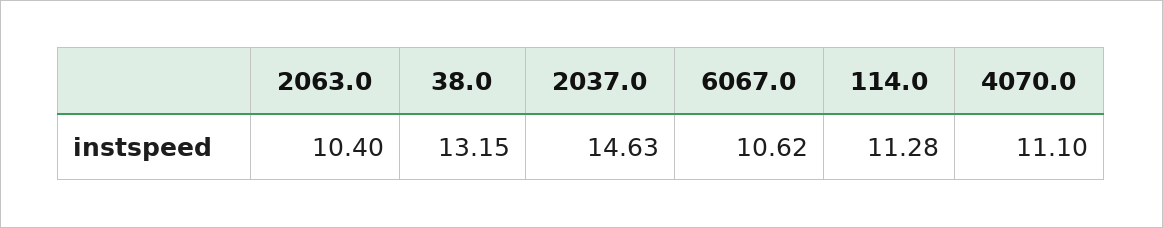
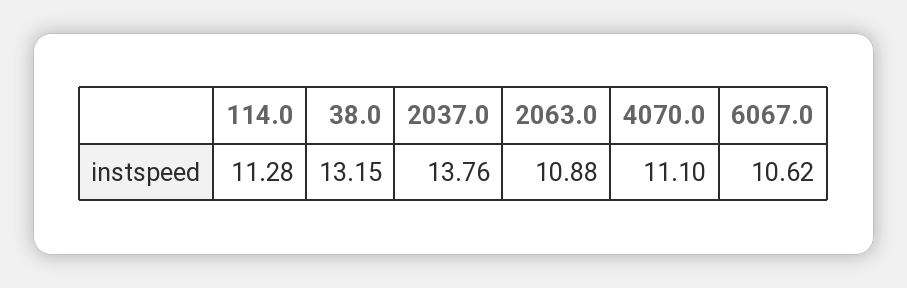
  {
-   "2063.0": 10.4,
+   "2063.0": 10.88,
    "38.0": 13.15,
-   "2037.0": 14.63,
+   "2037.0": 13.76,
    "6067.0": 10.62,
    "114.0": 11.28,
    "4070.0": 11.1
  }

